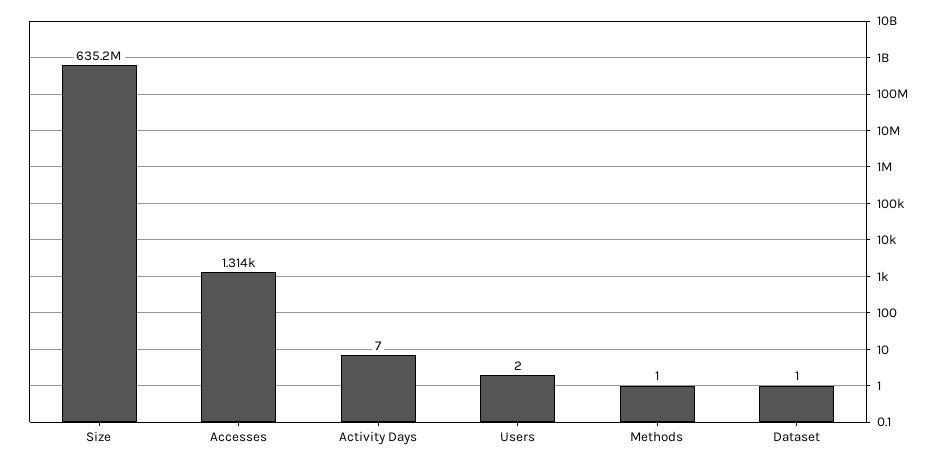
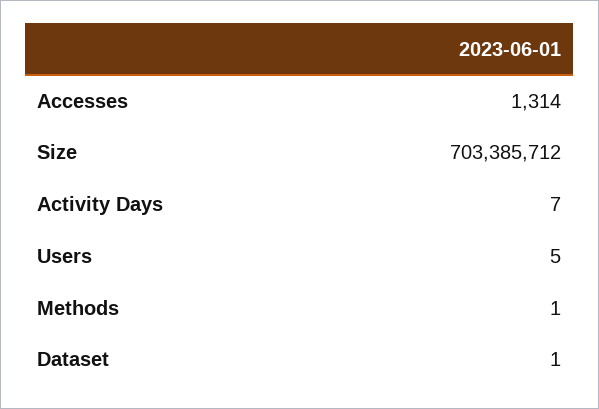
  {
-   "Size": 635200000,
+   "Size": 703385712,
    "Accesses": 1314,
    "Activity Days": 7,
-   "Users": 2,
+   "Users": 5,
    "Methods": 1,
    "Dataset": 1
  }

